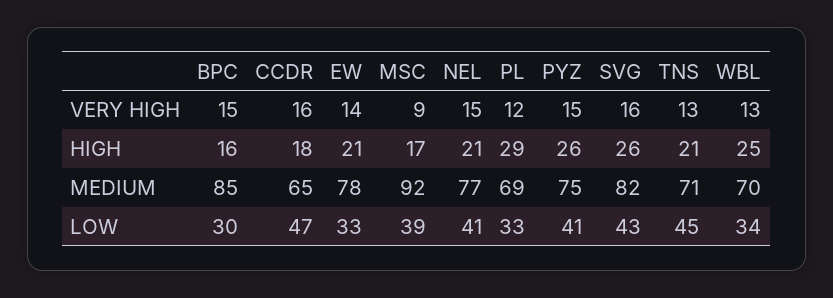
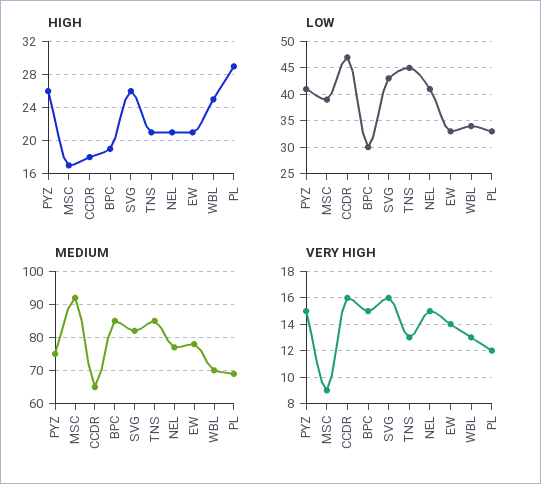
  {
    "VERY HIGH": {
      "BPC": 15,
      "CCDR": 16,
      "EW": 14,
      "MSC": 9,
      "NEL": 15,
      "PL": 12,
      "PYZ": 15,
      "SVG": 16,
      "TNS": 13,
      "WBL": 13
    },
    "HIGH": {
-     "BPC": 16,
+     "BPC": 19,
      "CCDR": 18,
      "EW": 21,
      "MSC": 17,
      "NEL": 21,
      "PL": 29,
      "PYZ": 26,
      "SVG": 26,
      "TNS": 21,
      "WBL": 25
    },
    "MEDIUM": {
      "BPC": 85,
      "CCDR": 65,
      "EW": 78,
      "MSC": 92,
      "NEL": 77,
      "PL": 69,
      "PYZ": 75,
      "SVG": 82,
-     "TNS": 71,
+     "TNS": 85,
      "WBL": 70
    },
    "LOW": {
      "BPC": 30,
      "CCDR": 47,
      "EW": 33,
      "MSC": 39,
      "NEL": 41,
      "PL": 33,
      "PYZ": 41,
      "SVG": 43,
      "TNS": 45,
      "WBL": 34
    }
  }

